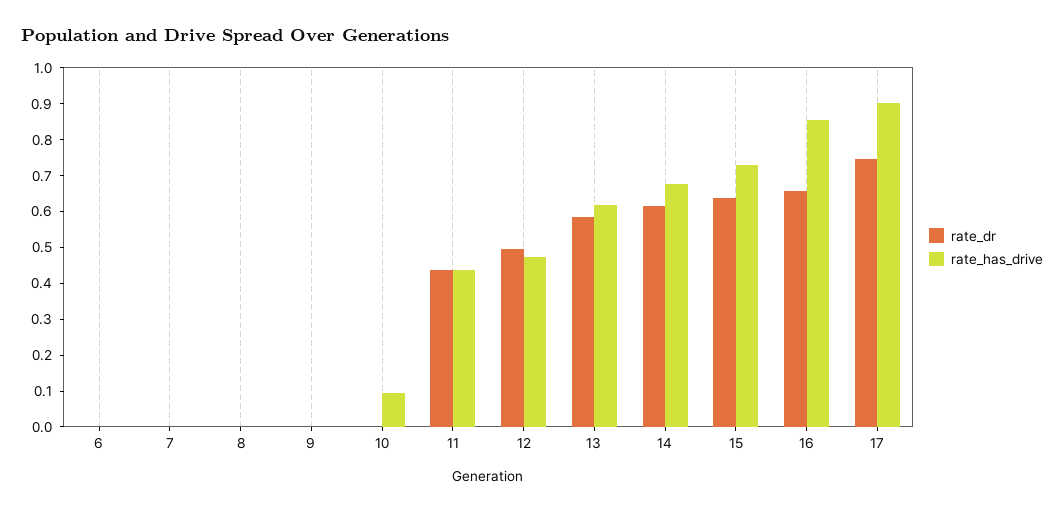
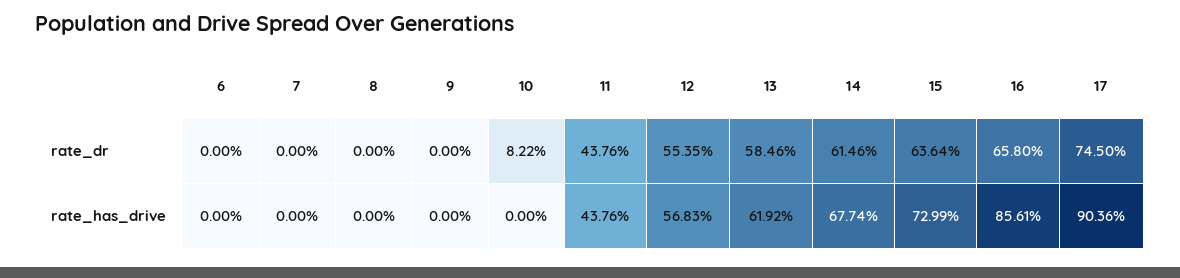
  {
    "rate_dr": {
      "6": 0,
      "7": 0,
      "8": 0,
      "9": 0,
-     "10": 0,
+     "10": 0.0822,
      "11": 0.4376,
-     "12": 0.5,
+     "12": 0.5535,
      "13": 0.5846,
      "14": 0.6146,
      "15": 0.6364,
      "16": 0.658,
      "17": 0.745
    },
    "rate_has_drive": {
      "6": 0,
      "7": 0,
      "8": 0,
      "9": 0,
-     "10": 0.1,
+     "10": 0,
      "11": 0.4376,
-     "12": 0.475,
+     "12": 0.5683,
      "13": 0.6192,
      "14": 0.6774,
      "15": 0.7299,
      "16": 0.8561,
      "17": 0.9036
    }
  }

